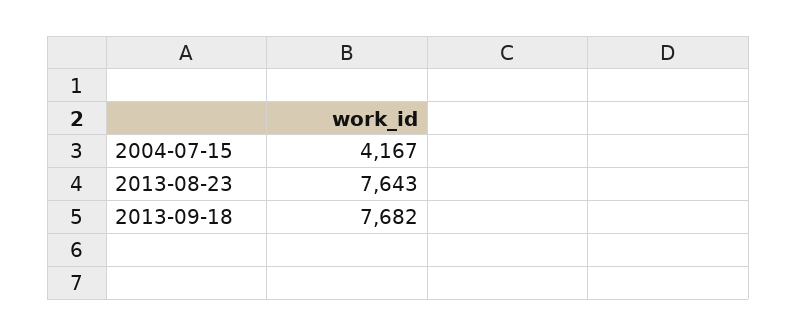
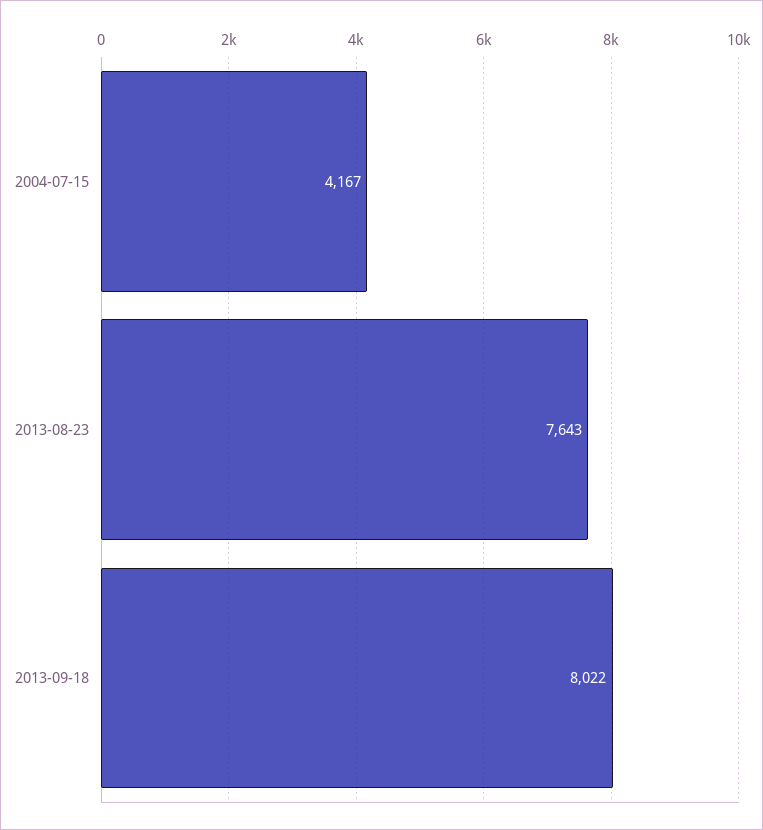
  {
    "2004-07-15": 4167,
    "2013-08-23": 7643,
-   "2013-09-18": 7682
+   "2013-09-18": 8022
  }

